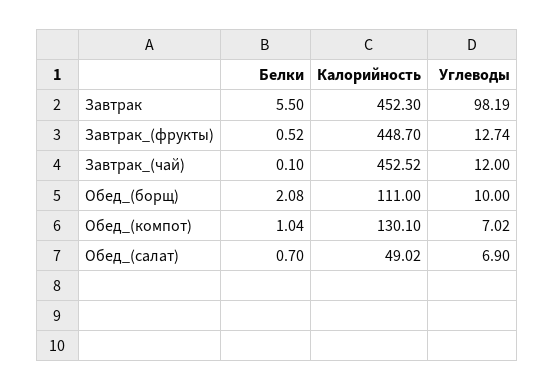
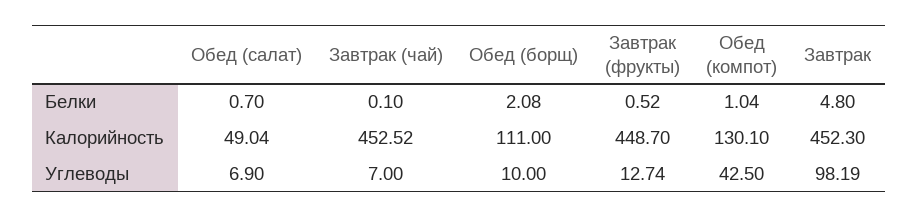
  {
    "Белки": {
-     "Завтрак": 5.5,
+     "Завтрак": 4.8,
      "Завтрак_(фрукты)": 0.52,
      "Завтрак_(чай)": 0.1,
      "Обед_(борщ)": 2.08,
      "Обед_(компот)": 1.04,
      "Обед_(салат)": 0.7
    },
    "Калорийность": {
      "Завтрак": 452.3,
      "Завтрак_(фрукты)": 448.7,
      "Завтрак_(чай)": 452.52,
      "Обед_(борщ)": 111,
      "Обед_(компот)": 130.1,
-     "Обед_(салат)": 49.02
+     "Обед_(салат)": 49.04
    },
    "Углеводы": {
      "Завтрак": 98.19,
      "Завтрак_(фрукты)": 12.74,
-     "Завтрак_(чай)": 12,
+     "Завтрак_(чай)": 7,
      "Обед_(борщ)": 10,
-     "Обед_(компот)": 7.02,
+     "Обед_(компот)": 42.5,
      "Обед_(салат)": 6.9
    }
  }

